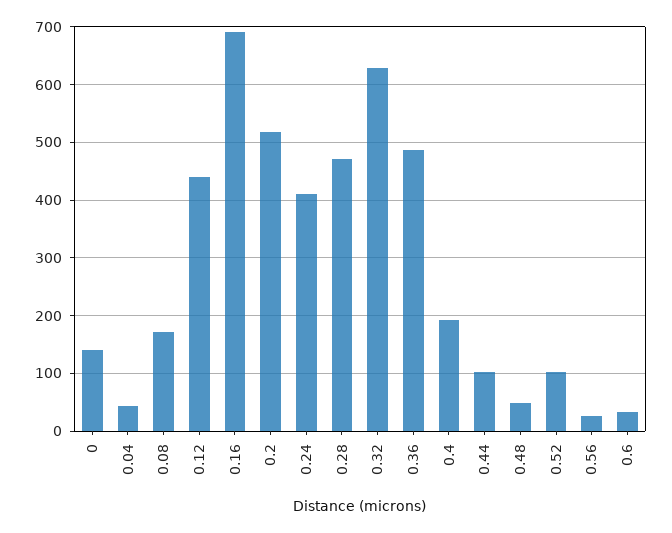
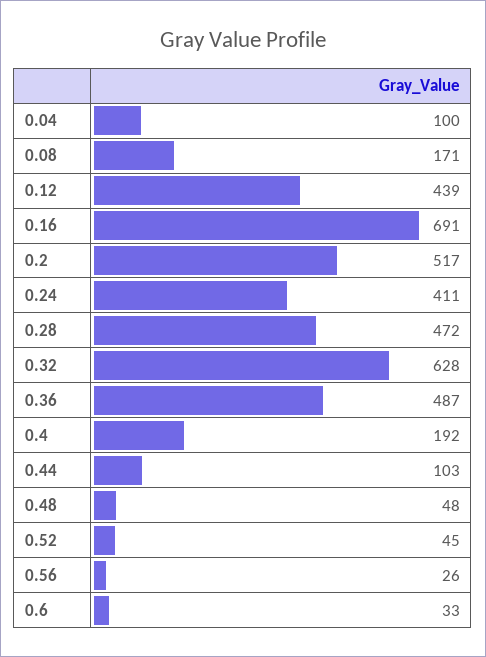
  {
-   "0": 140,
-   "0.04": 40,
+   "0.04": 100,
    "0.08": 171,
    "0.12": 439,
    "0.16": 691,
    "0.2": 517,
    "0.24": 411,
    "0.28": 472,
    "0.32": 628,
    "0.36": 487,
    "0.4": 192,
    "0.44": 103,
    "0.48": 48,
-   "0.52": 100,
+   "0.52": 45,
    "0.56": 26,
    "0.6": 33
  }

